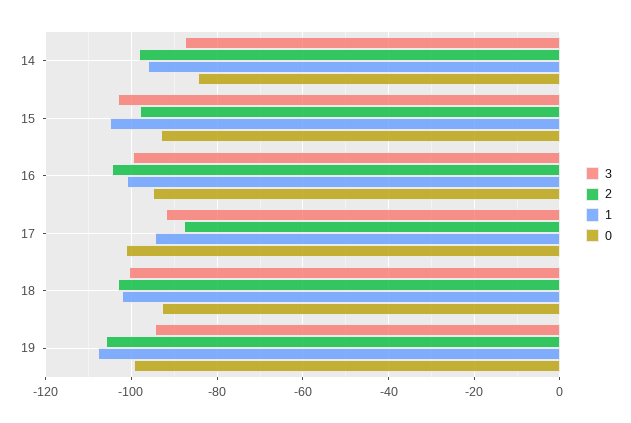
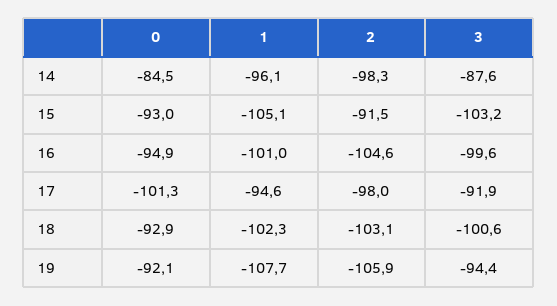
  {
    "3": {
      "14": -87.6,
      "15": -103.2,
      "16": -99.6,
      "17": -91.9,
      "18": -100.6,
      "19": -94.4
    },
    "2": {
      "14": -98.3,
-     "15": -98,
+     "15": -91.5,
      "16": -104.6,
-     "17": -88,
+     "17": -98,
      "18": -103.1,
      "19": -105.9
    },
    "1": {
      "14": -96.1,
      "15": -105.1,
      "16": -101,
      "17": -94.6,
      "18": -102.3,
      "19": -107.7
    },
    "0": {
      "14": -84.5,
      "15": -93,
      "16": -94.9,
      "17": -101.3,
      "18": -92.9,
-     "19": -100
+     "19": -92.1
    }
  }

